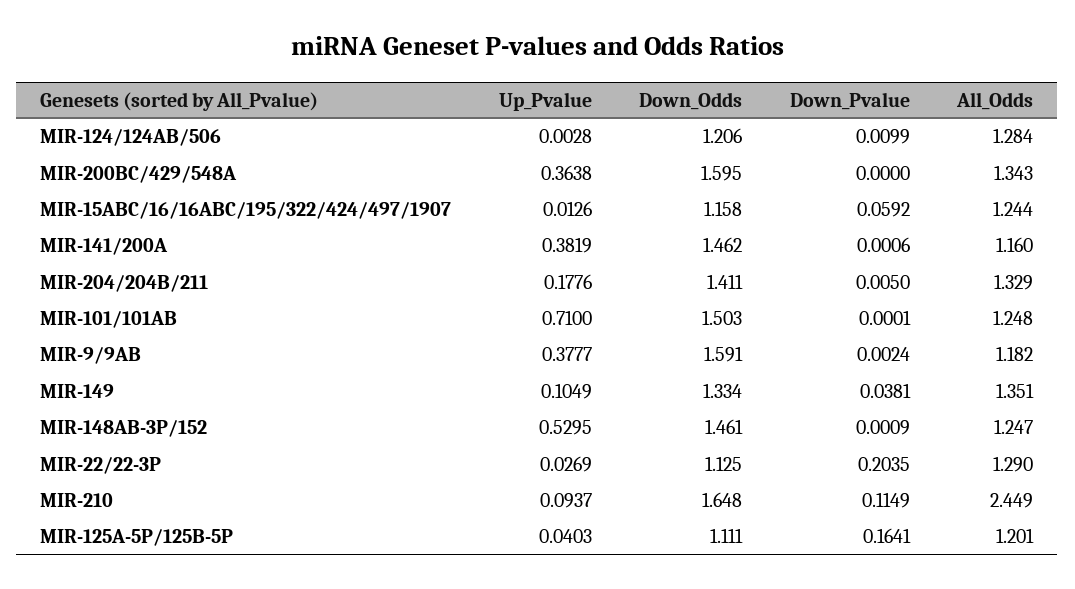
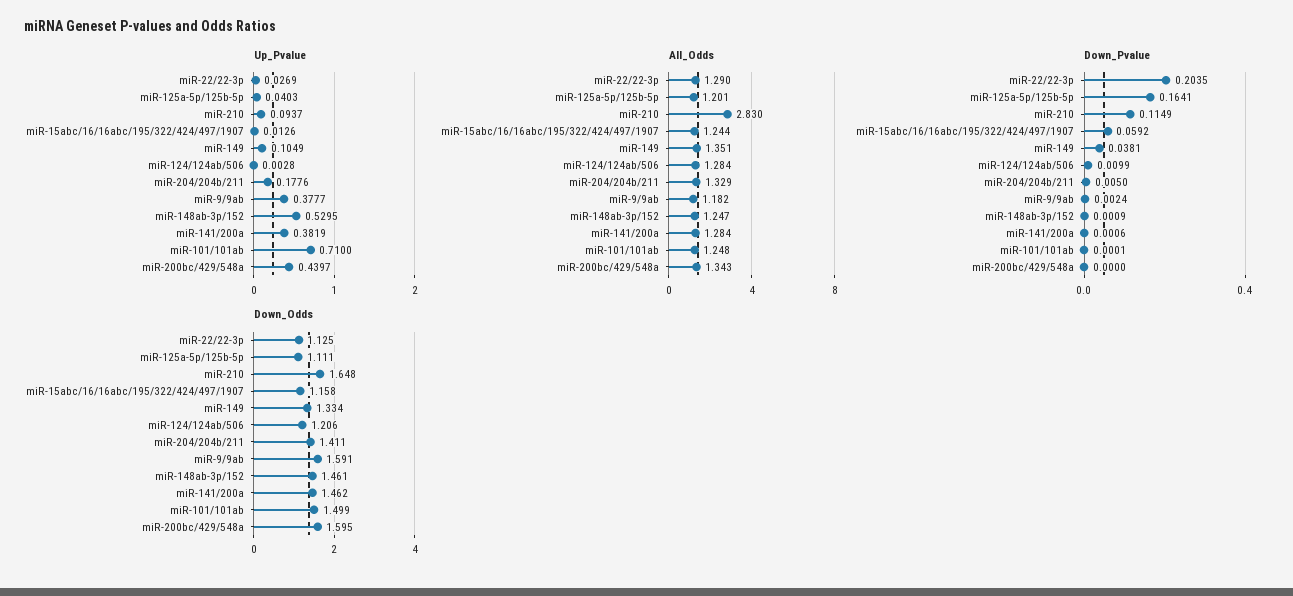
  {
    "Up_Pvalue": {
      "MIR-124/124AB/506": 0.0028,
-     "MIR-200BC/429/548A": 0.3638,
+     "MIR-200BC/429/548A": 0.4397,
      "MIR-15ABC/16/16ABC/195/322/424/497/1907": 0.0126,
      "MIR-141/200A": 0.3819,
      "MIR-204/204B/211": 0.1776,
      "MIR-101/101AB": 0.71,
      "MIR-9/9AB": 0.3777,
      "MIR-149": 0.1049,
      "MIR-148AB-3P/152": 0.5295,
      "MIR-22/22-3P": 0.0269,
      "MIR-210": 0.0937,
      "MIR-125A-5P/125B-5P": 0.0403
    },
    "Down_Odds": {
      "MIR-124/124AB/506": 1.206,
      "MIR-200BC/429/548A": 1.595,
      "MIR-15ABC/16/16ABC/195/322/424/497/1907": 1.158,
      "MIR-141/200A": 1.462,
      "MIR-204/204B/211": 1.411,
-     "MIR-101/101AB": 1.503,
+     "MIR-101/101AB": 1.499,
      "MIR-9/9AB": 1.591,
      "MIR-149": 1.334,
      "MIR-148AB-3P/152": 1.461,
      "MIR-22/22-3P": 1.125,
      "MIR-210": 1.648,
      "MIR-125A-5P/125B-5P": 1.111
    },
    "Down_Pvalue": {
      "MIR-124/124AB/506": 0.0099,
      "MIR-200BC/429/548A": 0,
      "MIR-15ABC/16/16ABC/195/322/424/497/1907": 0.0592,
      "MIR-141/200A": 0.0006,
      "MIR-204/204B/211": 0.005,
      "MIR-101/101AB": 0.0001,
      "MIR-9/9AB": 0.0024,
      "MIR-149": 0.0381,
      "MIR-148AB-3P/152": 0.0009,
      "MIR-22/22-3P": 0.2035,
      "MIR-210": 0.1149,
      "MIR-125A-5P/125B-5P": 0.1641
    },
    "All_Odds": {
      "MIR-124/124AB/506": 1.284,
      "MIR-200BC/429/548A": 1.343,
      "MIR-15ABC/16/16ABC/195/322/424/497/1907": 1.244,
-     "MIR-141/200A": 1.16,
+     "MIR-141/200A": 1.284,
      "MIR-204/204B/211": 1.329,
      "MIR-101/101AB": 1.248,
      "MIR-9/9AB": 1.182,
      "MIR-149": 1.351,
      "MIR-148AB-3P/152": 1.247,
      "MIR-22/22-3P": 1.29,
-     "MIR-210": 2.449,
+     "MIR-210": 2.83,
      "MIR-125A-5P/125B-5P": 1.201
    }
  }

